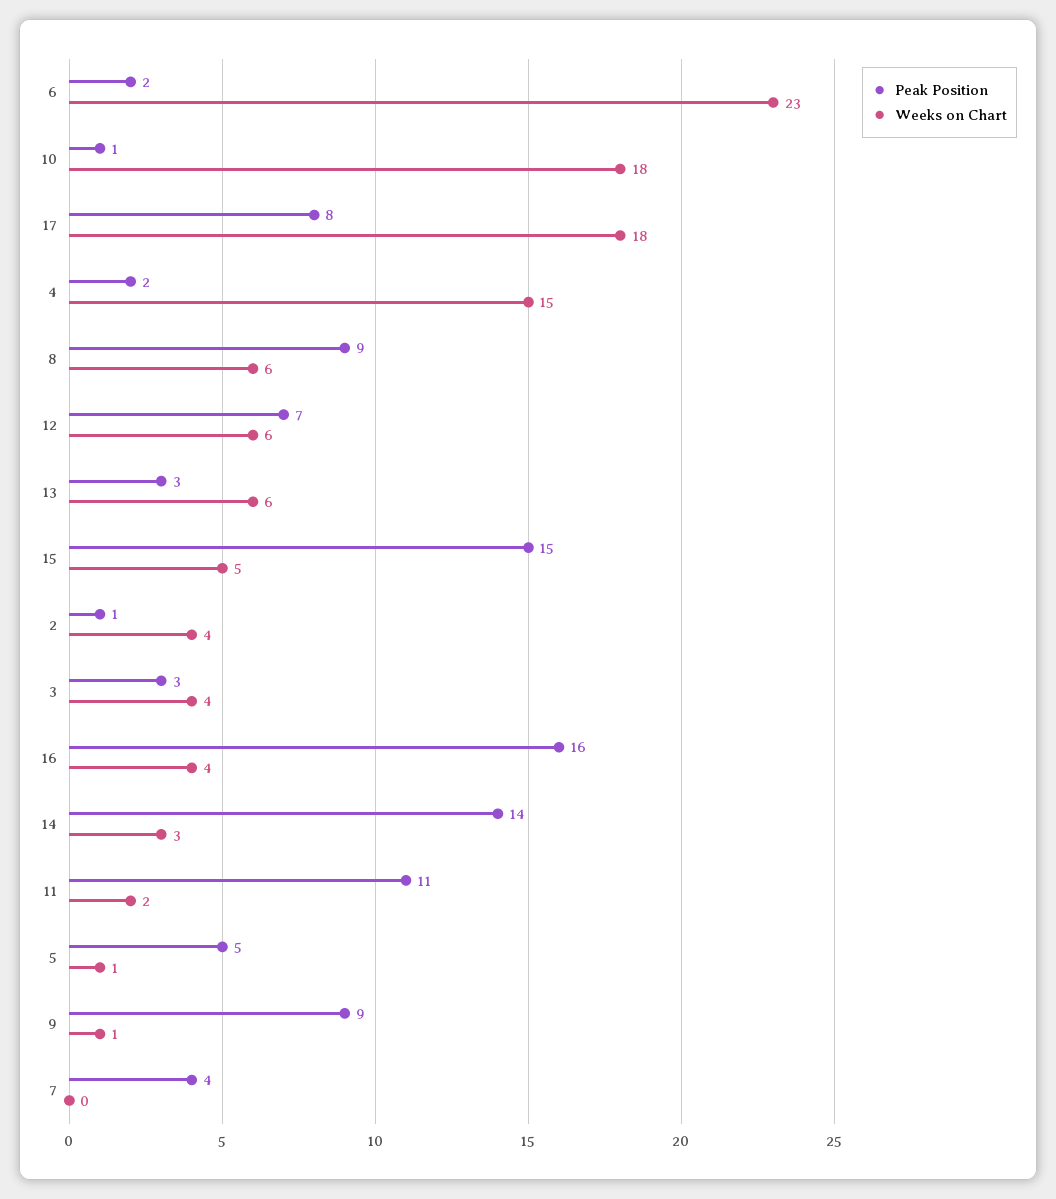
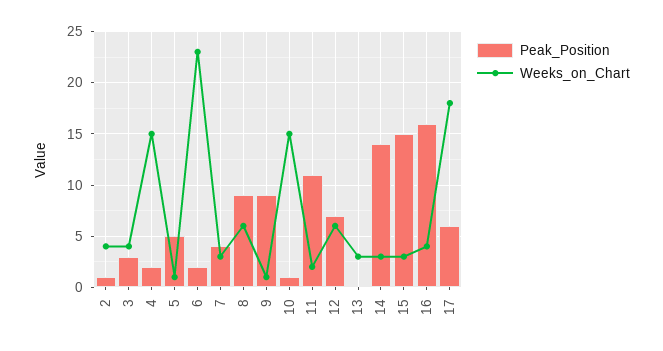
  {
    "Peak Position": {
      "6": 2,
      "10": 1,
-     "17": 8,
+     "17": 6,
      "4": 2,
      "8": 9,
      "12": 7,
-     "13": 3,
+     "13": 0,
      "15": 15,
      "2": 1,
      "3": 3,
      "16": 16,
      "14": 14,
      "11": 11,
      "5": 5,
      "9": 9,
      "7": 4
    },
    "Weeks on Chart": {
      "6": 23,
-     "10": 18,
+     "10": 15,
      "17": 18,
      "4": 15,
      "8": 6,
      "12": 6,
-     "13": 6,
+     "13": 3,
-     "15": 5,
+     "15": 3,
      "2": 4,
      "3": 4,
      "16": 4,
      "14": 3,
      "11": 2,
      "5": 1,
      "9": 1,
-     "7": 0
+     "7": 3
    }
  }

